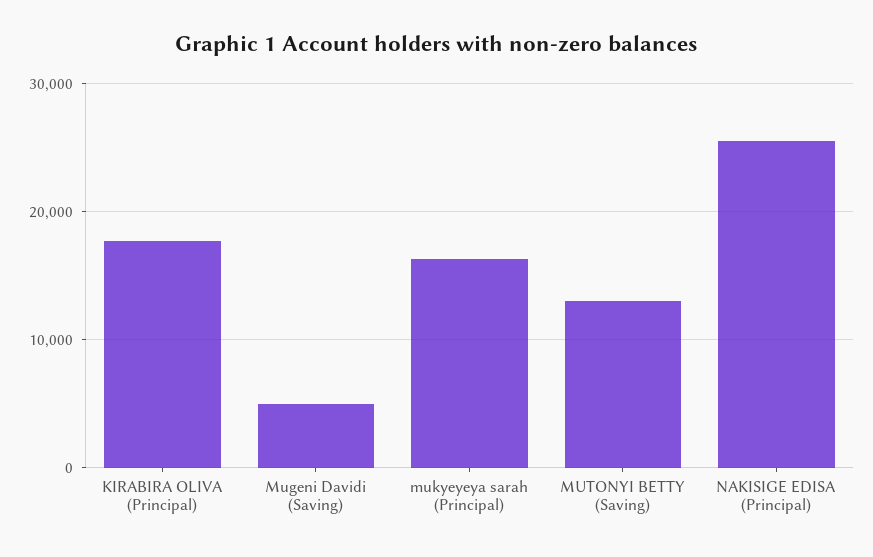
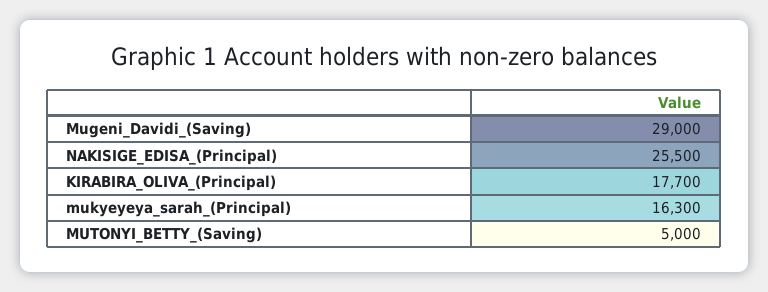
  {
    "KIRABIRA OLIVA (Principal)": 17700,
-   "Mugeni Davidi (Saving)": 5000,
+   "Mugeni Davidi (Saving)": 29000,
    "mukyeyeya sarah (Principal)": 16300,
-   "MUTONYI BETTY (Saving)": 13000,
+   "MUTONYI BETTY (Saving)": 5000,
    "NAKISIGE EDISA (Principal)": 25500
  }

